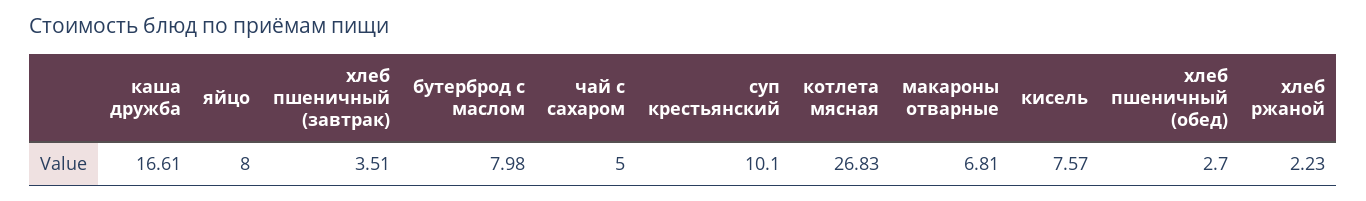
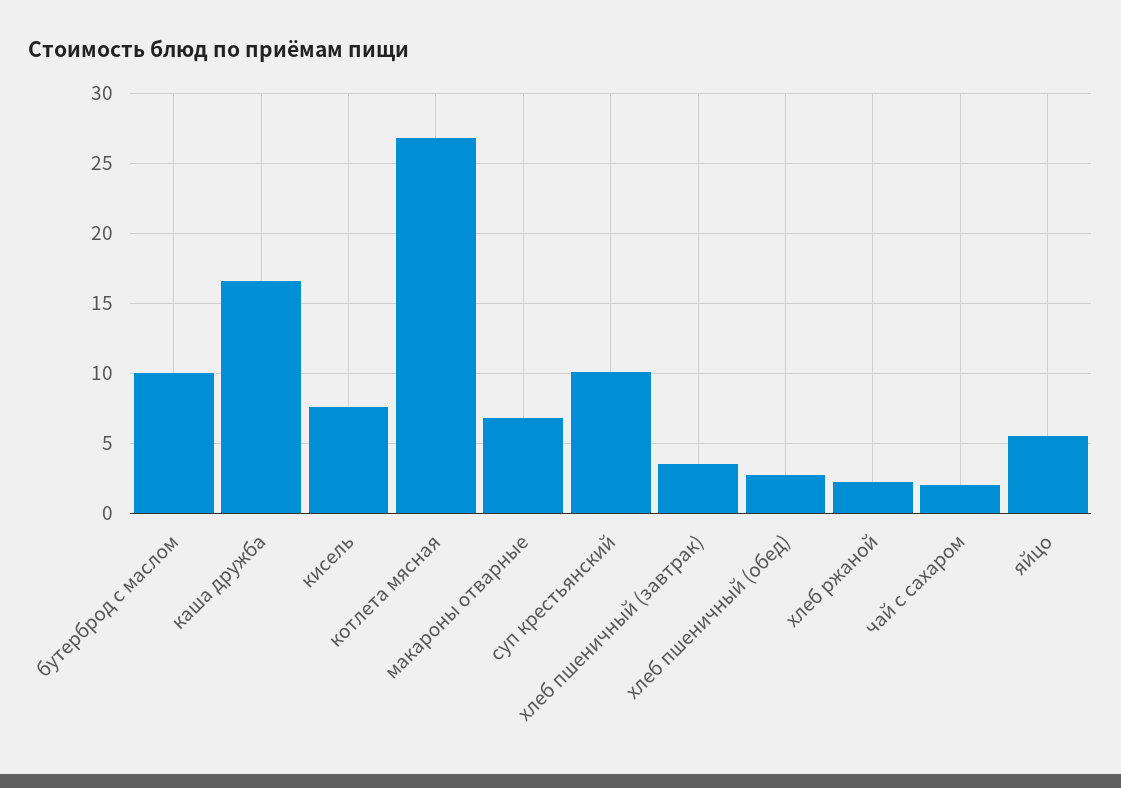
  {
    "каша дружба": 16.61,
-   "яйцо": 8,
+   "яйцо": 5.5,
    "хлеб пшеничный (завтрак)": 3.51,
-   "бутерброд с маслом": 7.98,
+   "бутерброд с маслом": 10,
-   "чай с сахаром": 5,
+   "чай с сахаром": 2,
    "суп крестьянский": 10.1,
    "котлета мясная": 26.83,
    "макароны отварные": 6.81,
    "кисель": 7.57,
    "хлеб пшеничный (обед)": 2.7,
    "хлеб ржаной": 2.23
  }

